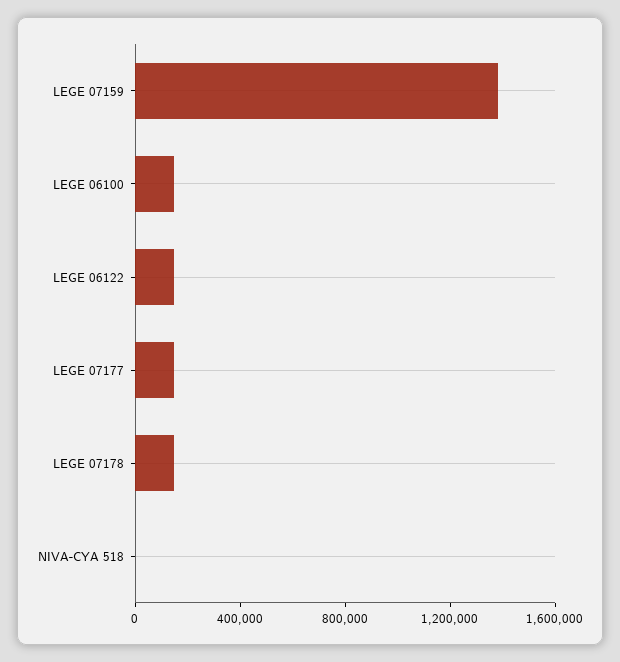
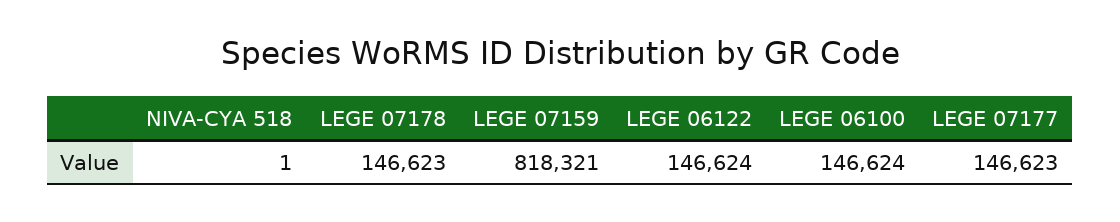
  {
-   "LEGE 07159": 1400000,
+   "LEGE 07159": 818321,
    "LEGE 06100": 146624,
    "LEGE 06122": 146624,
    "LEGE 07177": 146623,
    "LEGE 07178": 146623,
    "NIVA-CYA 518": 1
  }

